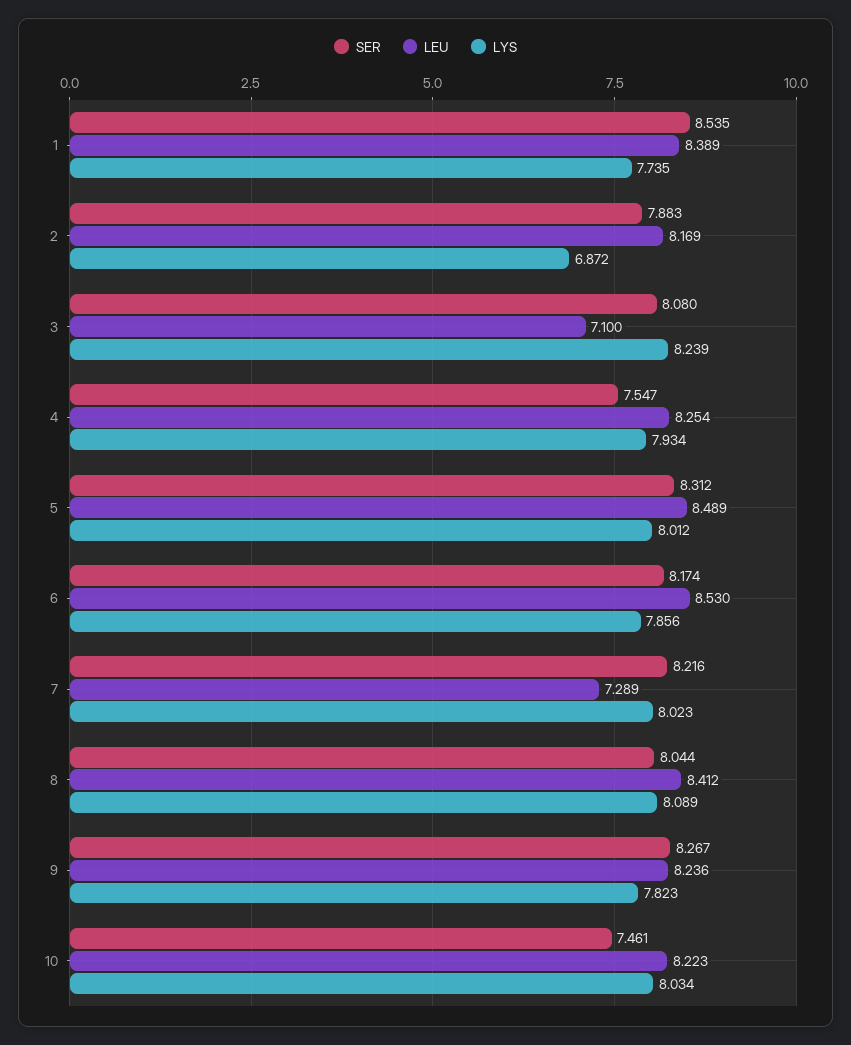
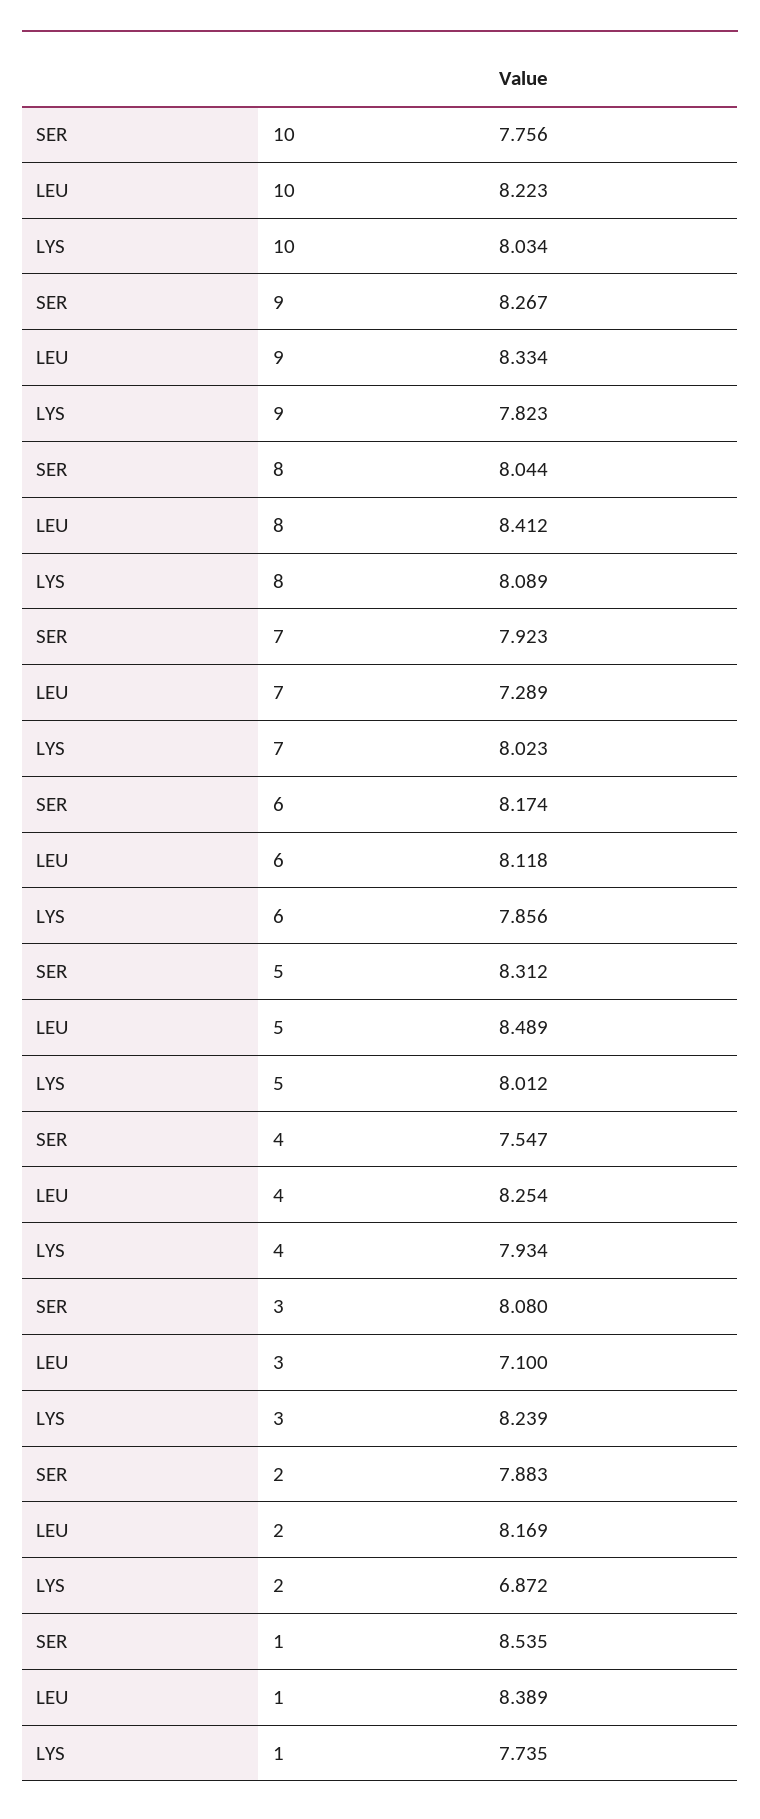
  {
    "SER": {
      "1": 8.535,
      "2": 7.883,
      "3": 8.08,
      "4": 7.547,
      "5": 8.312,
      "6": 8.174,
-     "7": 8.216,
+     "7": 7.923,
      "8": 8.044,
      "9": 8.267,
-     "10": 7.461
+     "10": 7.756
    },
    "LEU": {
      "1": 8.389,
      "2": 8.169,
      "3": 7.1,
      "4": 8.254,
      "5": 8.489,
-     "6": 8.53,
+     "6": 8.118,
      "7": 7.289,
      "8": 8.412,
-     "9": 8.236,
+     "9": 8.334,
      "10": 8.223
    },
    "LYS": {
      "1": 7.735,
      "2": 6.872,
      "3": 8.239,
      "4": 7.934,
      "5": 8.012,
      "6": 7.856,
      "7": 8.023,
      "8": 8.089,
      "9": 7.823,
      "10": 8.034
    }
  }

